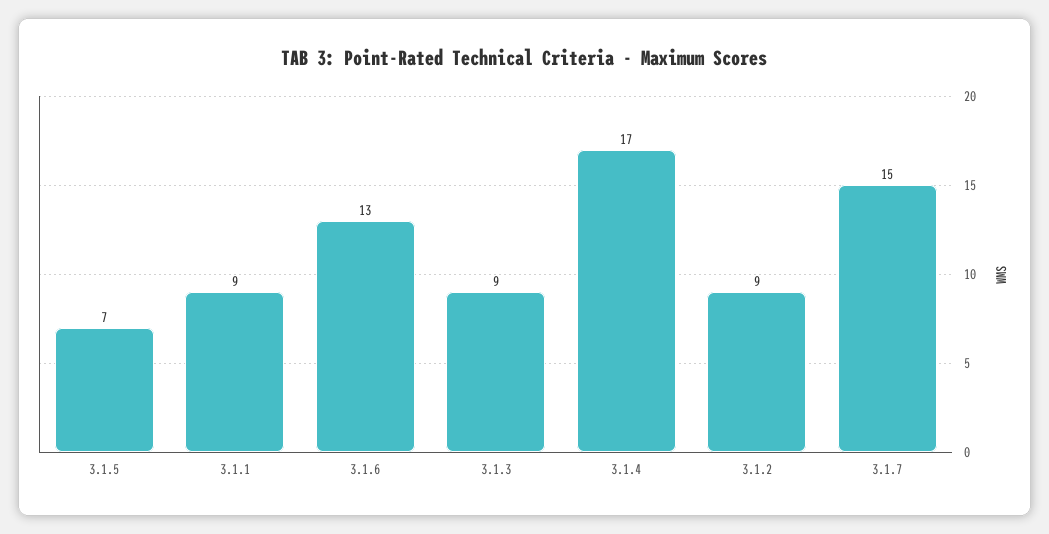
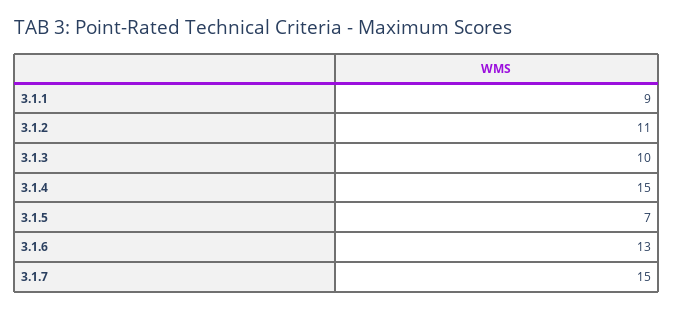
  {
    "3.1.5": 7,
    "3.1.1": 9,
    "3.1.6": 13,
-   "3.1.3": 9,
+   "3.1.3": 10,
-   "3.1.4": 17,
+   "3.1.4": 15,
-   "3.1.2": 9,
+   "3.1.2": 11,
    "3.1.7": 15
  }

